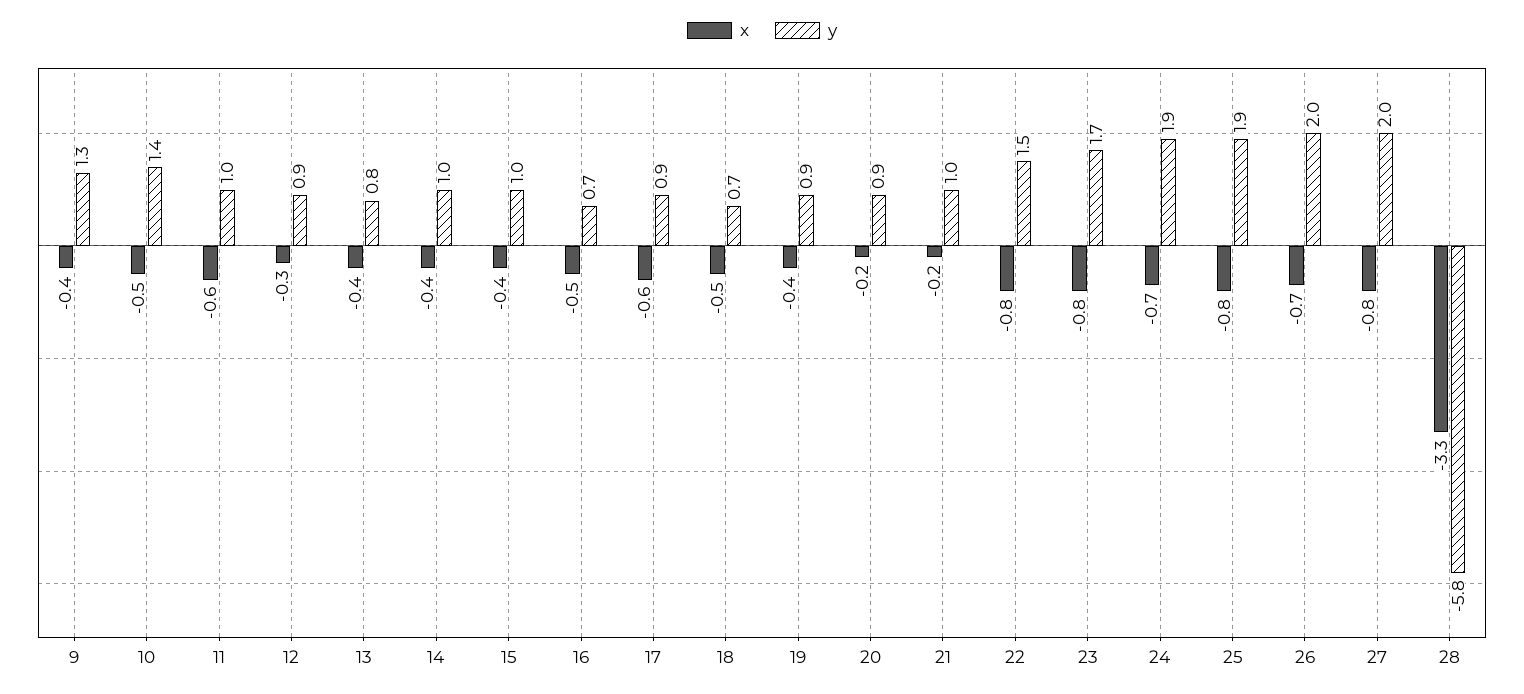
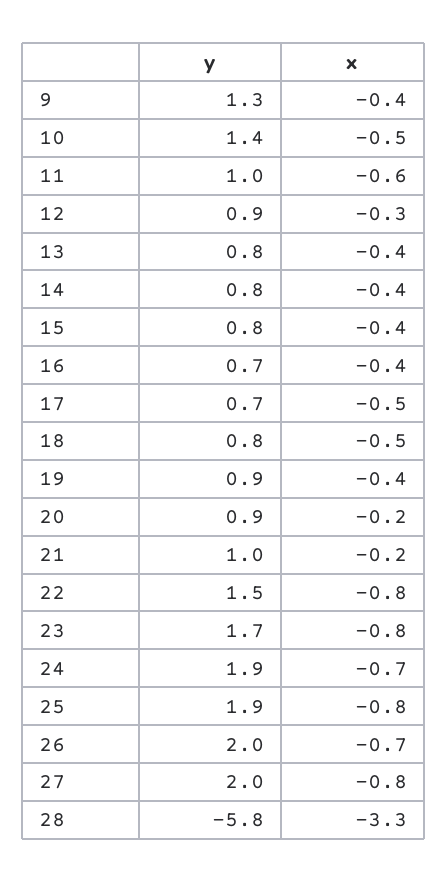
  {
    "x": {
      "9": -0.4,
      "10": -0.5,
      "11": -0.6,
      "12": -0.3,
      "13": -0.4,
      "14": -0.4,
      "15": -0.4,
-     "16": -0.5,
+     "16": -0.4,
-     "17": -0.6,
+     "17": -0.5,
      "18": -0.5,
      "19": -0.4,
      "20": -0.2,
      "21": -0.2,
      "22": -0.8,
      "23": -0.8,
      "24": -0.7,
      "25": -0.8,
      "26": -0.7,
      "27": -0.8,
      "28": -3.3
    },
    "y": {
      "9": 1.3,
      "10": 1.4,
      "11": 1,
      "12": 0.9,
      "13": 0.8,
-     "14": 1,
+     "14": 0.8,
-     "15": 1,
+     "15": 0.8,
      "16": 0.7,
-     "17": 0.9,
+     "17": 0.7,
-     "18": 0.7,
+     "18": 0.8,
      "19": 0.9,
      "20": 0.9,
      "21": 1,
      "22": 1.5,
      "23": 1.7,
      "24": 1.9,
      "25": 1.9,
      "26": 2,
      "27": 2,
      "28": -5.8
    }
  }

